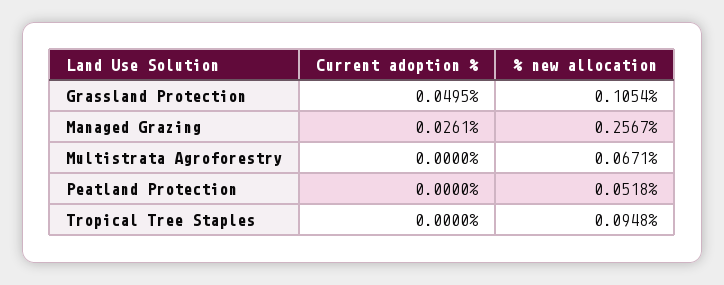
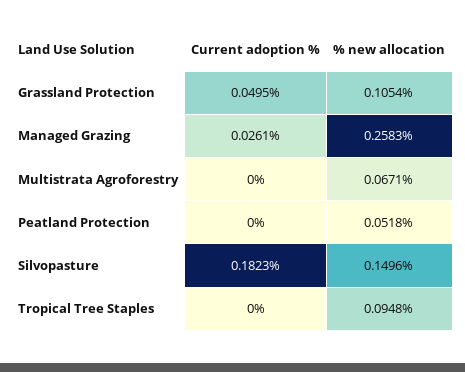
  {
    "Current adoption %": {
      "Grassland Protection": 0.0495,
      "Managed Grazing": 0.0261,
      "Multistrata Agroforestry": 0,
      "Peatland Protection": 0,
-     "Tropical Tree Staples": 0
+     "Tropical Tree Staples": 0,
+     "Silvopasture": 0.1823
    },
    "% new allocation": {
      "Grassland Protection": 0.1054,
-     "Managed Grazing": 0.2567,
+     "Managed Grazing": 0.2583,
      "Multistrata Agroforestry": 0.0671,
      "Peatland Protection": 0.0518,
-     "Tropical Tree Staples": 0.0948
+     "Tropical Tree Staples": 0.0948,
+     "Silvopasture": 0.1496
    }
  }

